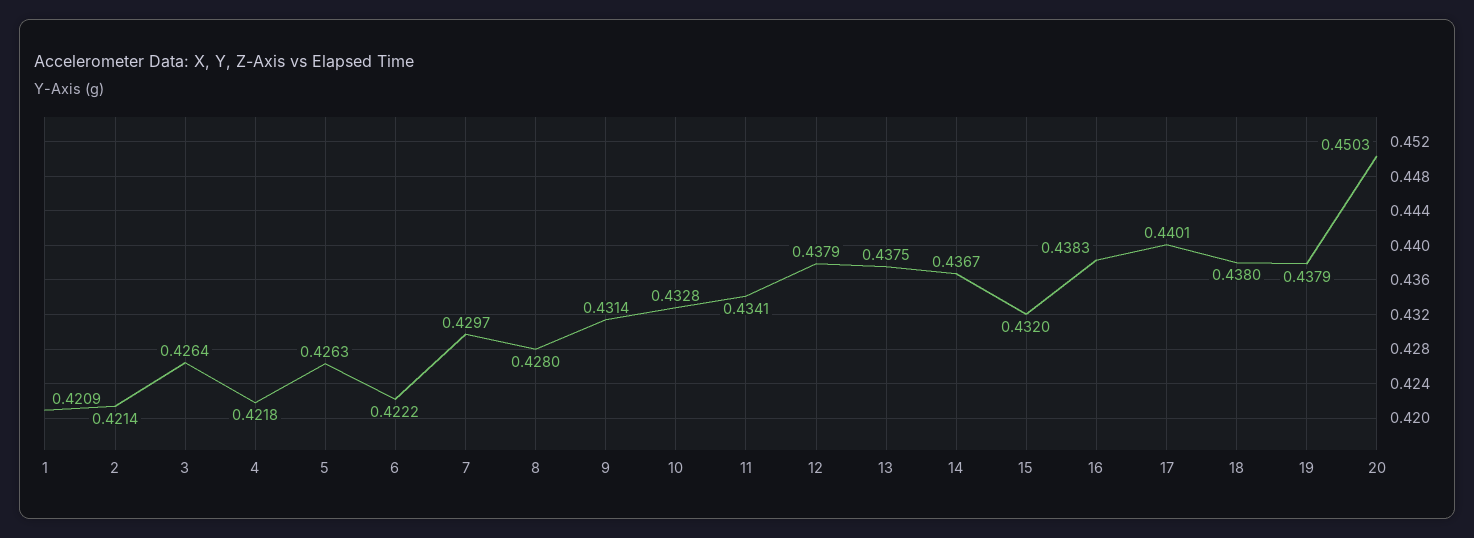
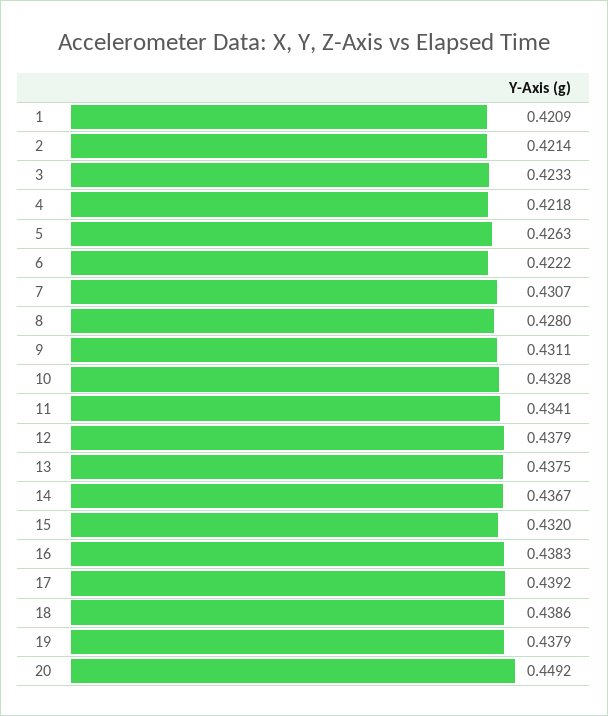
  {
    "1": 0.4209,
    "2": 0.4214,
-   "3": 0.4264,
+   "3": 0.4233,
    "4": 0.4218,
    "5": 0.4263,
    "6": 0.4222,
-   "7": 0.4297,
+   "7": 0.4307,
    "8": 0.428,
-   "9": 0.4314,
+   "9": 0.4311,
    "10": 0.4328,
    "11": 0.4341,
    "12": 0.4379,
    "13": 0.4375,
    "14": 0.4367,
    "15": 0.432,
    "16": 0.4383,
-   "17": 0.4401,
+   "17": 0.4392,
-   "18": 0.438,
+   "18": 0.4386,
    "19": 0.4379,
-   "20": 0.4503
+   "20": 0.4492
  }

